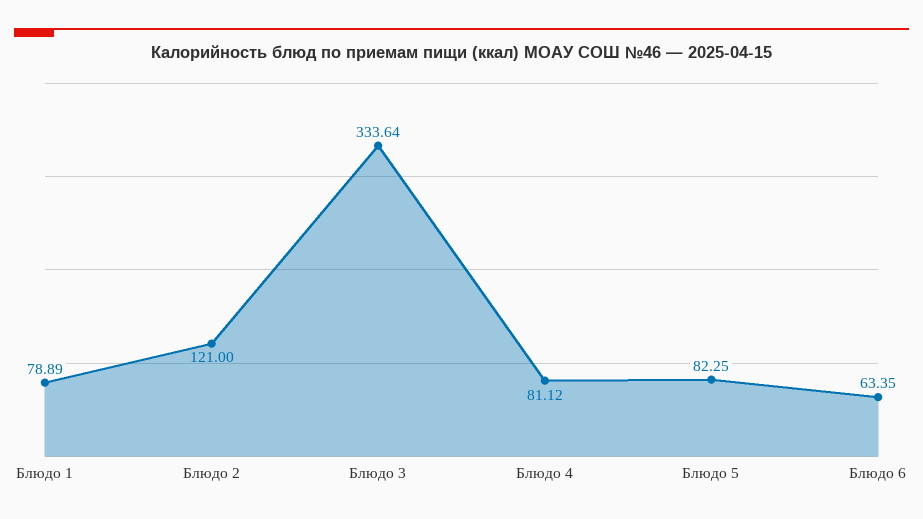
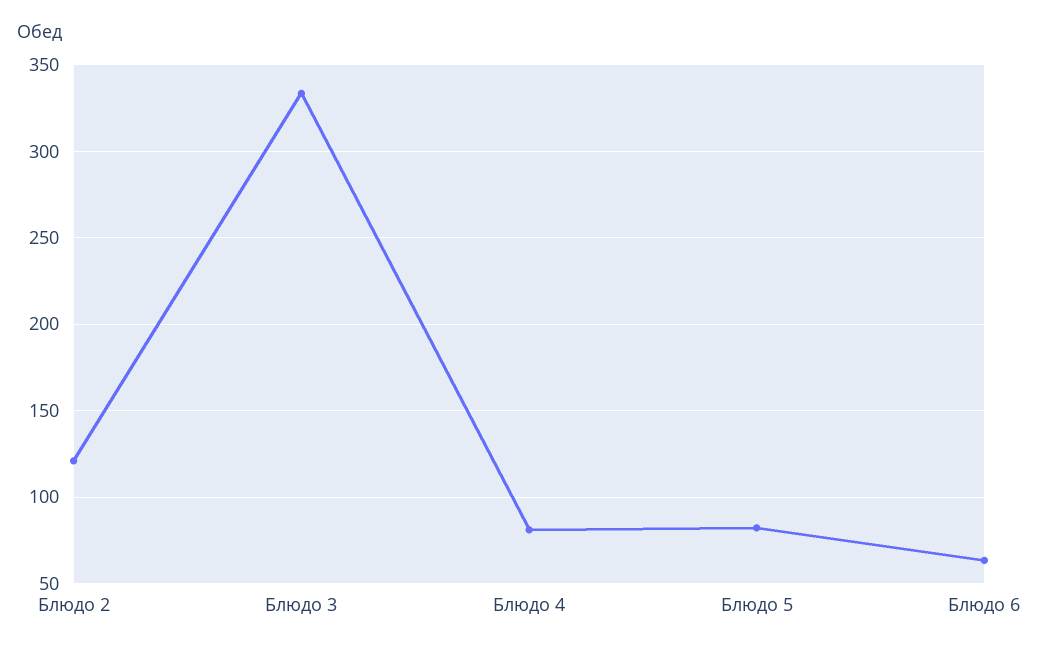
  {
-   "Блюдо 1": 78.89,
    "Блюдо 2": 121,
    "Блюдо 3": 333.64,
    "Блюдо 4": 81.12,
    "Блюдо 5": 82.25,
    "Блюдо 6": 63.35
  }

